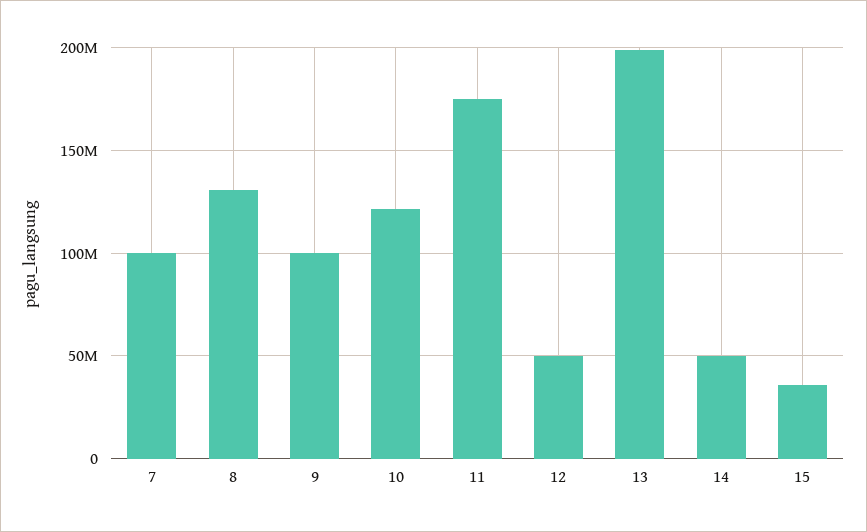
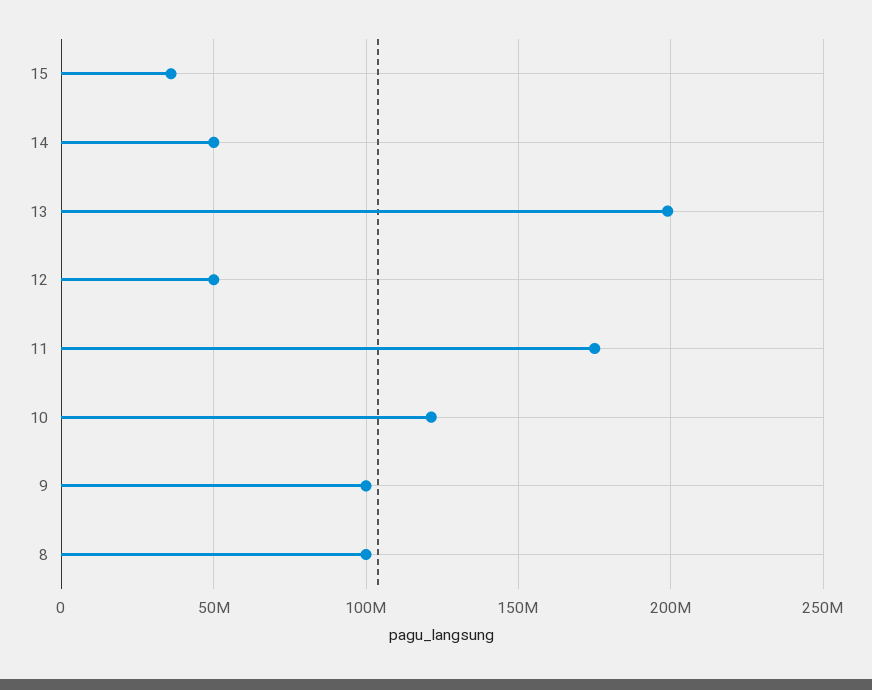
  {
-   "7": 100000000,
-   "8": 130000000,
+   "8": 100000000,
    "9": 100000000,
    "10": 120000000,
    "11": 175000000,
    "12": 50000000,
    "13": 200000000,
    "14": 50000000,
    "15": 35000000
  }

